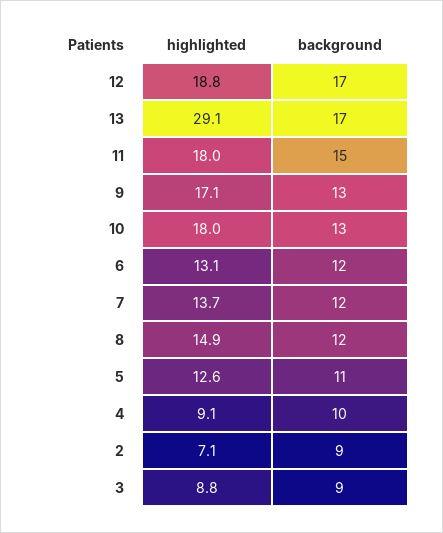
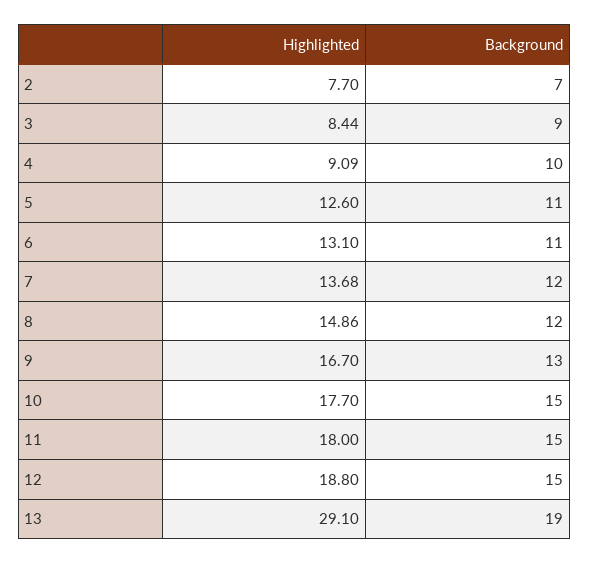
  {
    "highlighted": {
      "12": 18.8,
      "13": 29.1,
      "11": 18,
-     "9": 17.1,
+     "9": 16.7,
-     "10": 18,
+     "10": 17.7,
      "6": 13.1,
      "7": 13.68,
      "8": 14.86,
      "5": 12.6,
      "4": 9.09,
-     "2": 7.1,
+     "2": 7.7,
-     "3": 8.8
+     "3": 8.44
    },
    "background": {
-     "12": 17,
+     "12": 15,
-     "13": 17,
+     "13": 19,
      "11": 15,
      "9": 13,
-     "10": 13,
+     "10": 15,
-     "6": 12,
+     "6": 11,
      "7": 12,
      "8": 12,
      "5": 11,
      "4": 10,
-     "2": 9,
+     "2": 7,
      "3": 9
    }
  }

